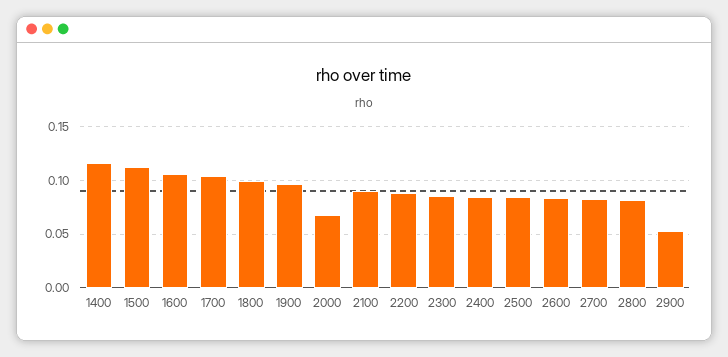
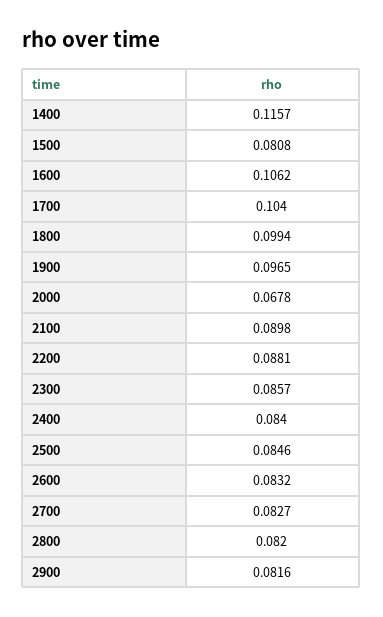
  {
    "1400": 0.1157,
-   "1500": 0.11,
+   "1500": 0.0808,
    "1600": 0.1062,
    "1700": 0.104,
    "1800": 0.0994,
    "1900": 0.0965,
    "2000": 0.0678,
    "2100": 0.0898,
    "2200": 0.0881,
    "2300": 0.0857,
    "2400": 0.084,
    "2500": 0.0846,
    "2600": 0.0832,
    "2700": 0.0827,
    "2800": 0.082,
-   "2900": 0.05
+   "2900": 0.0816
  }

